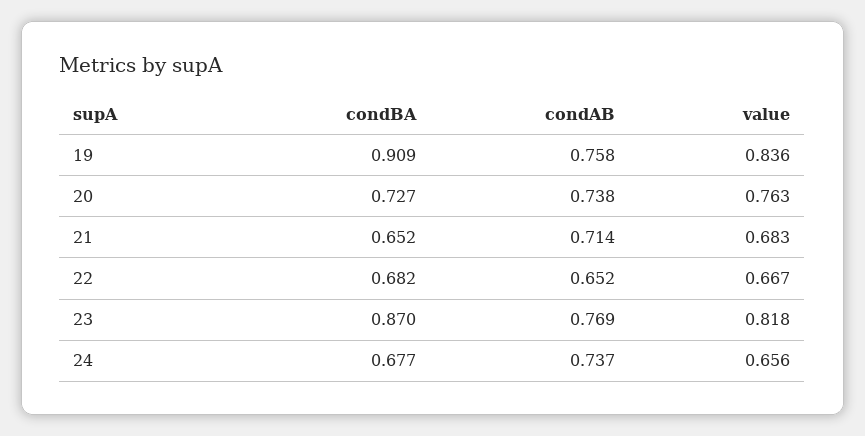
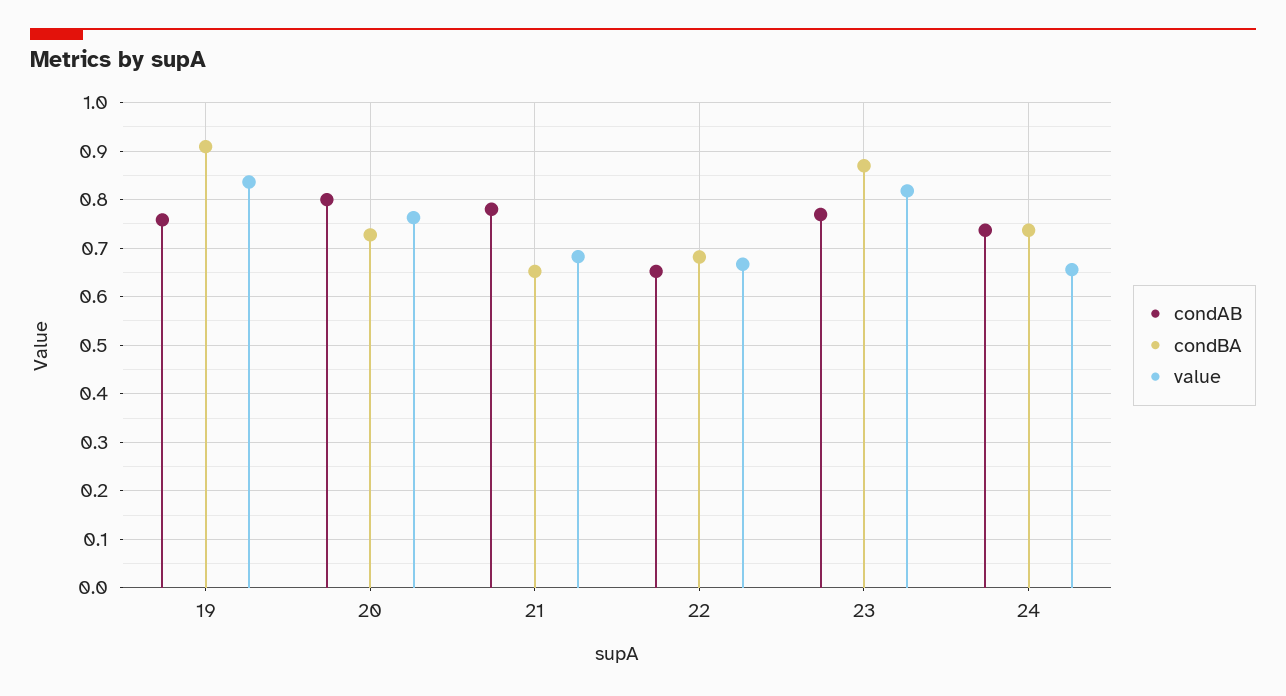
  {
    "condBA": {
      "19": 0.909,
      "20": 0.727,
      "21": 0.652,
      "22": 0.682,
      "23": 0.87,
-     "24": 0.677
+     "24": 0.74
    },
    "condAB": {
      "19": 0.758,
-     "20": 0.738,
+     "20": 0.8,
-     "21": 0.714,
+     "21": 0.78,
      "22": 0.652,
      "23": 0.769,
      "24": 0.737
    },
    "value": {
      "19": 0.836,
      "20": 0.763,
      "21": 0.683,
      "22": 0.667,
      "23": 0.818,
      "24": 0.656
    }
  }

